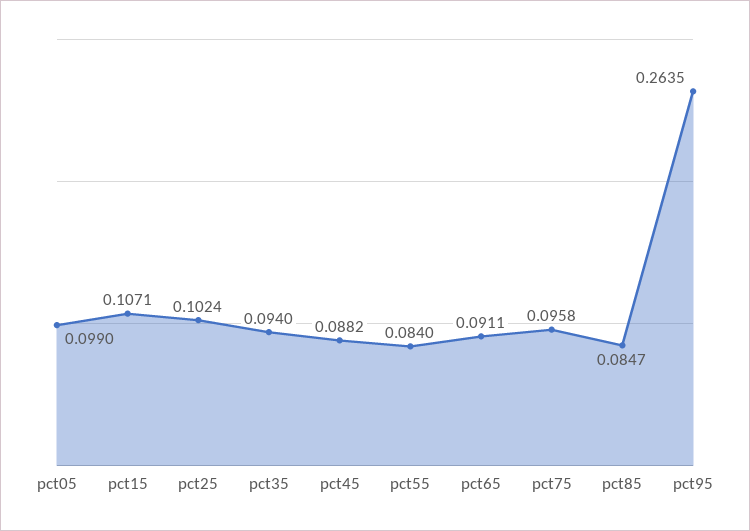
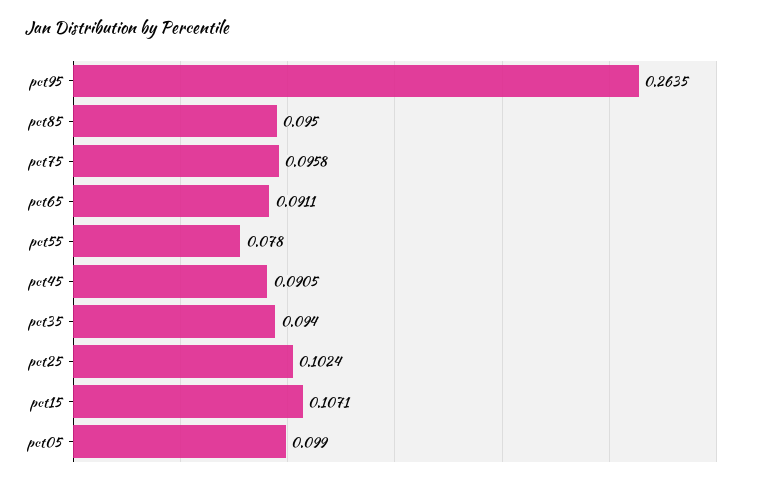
  {
    "pct05": 0.099,
    "pct15": 0.1071,
    "pct25": 0.1024,
    "pct35": 0.094,
-   "pct45": 0.0882,
+   "pct45": 0.0905,
-   "pct55": 0.084,
+   "pct55": 0.078,
    "pct65": 0.0911,
    "pct75": 0.0958,
-   "pct85": 0.0847,
+   "pct85": 0.095,
    "pct95": 0.2635
  }

